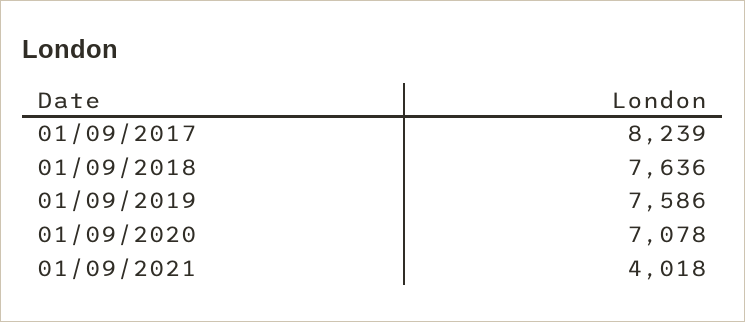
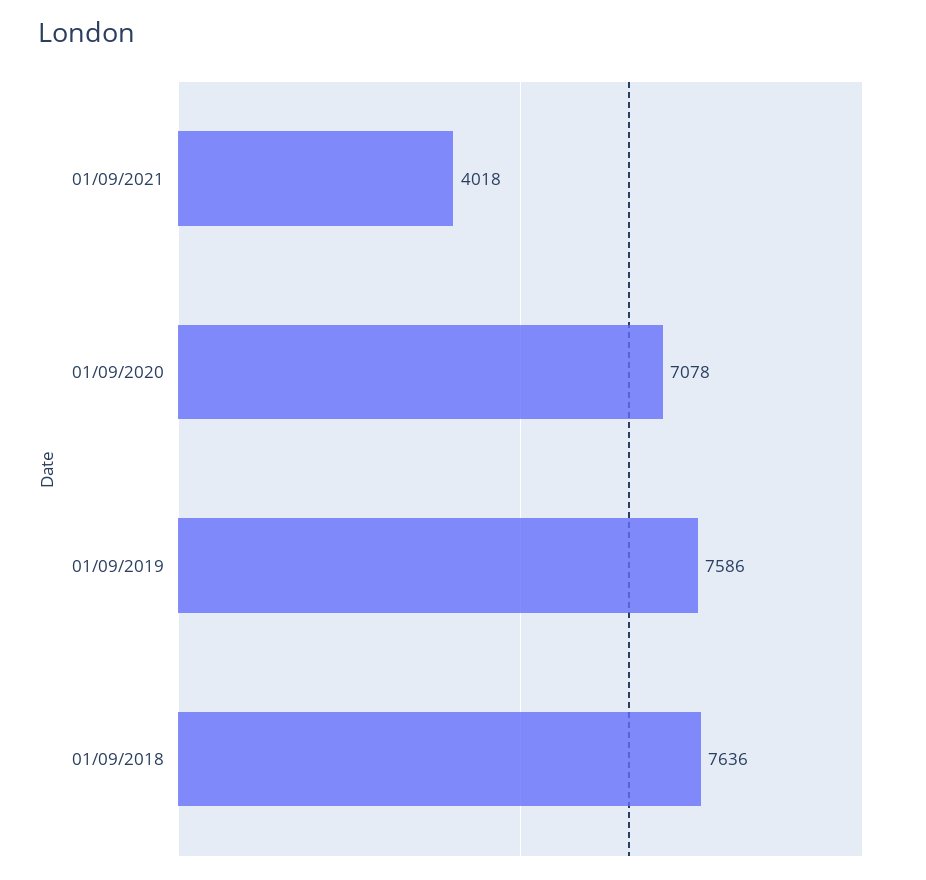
  {
-   "01/09/2017": 8239,
    "01/09/2018": 7636,
    "01/09/2019": 7586,
    "01/09/2020": 7078,
    "01/09/2021": 4018
  }

